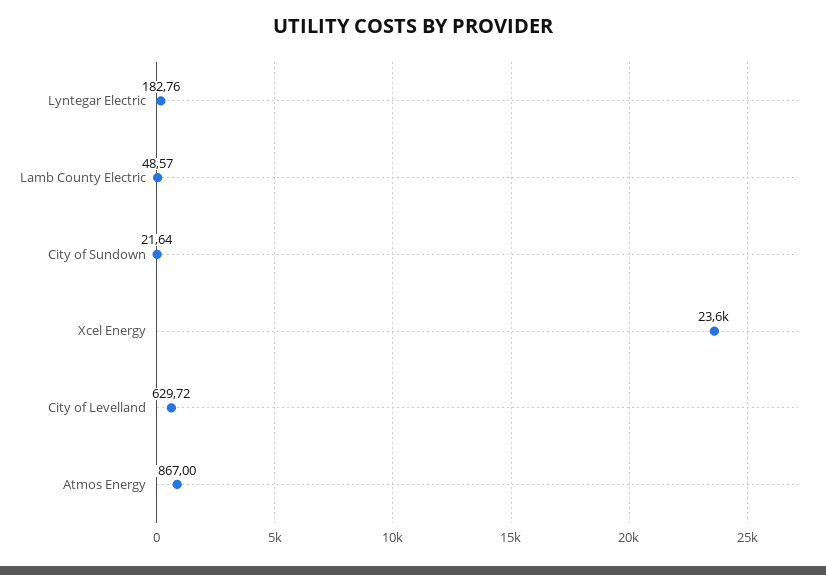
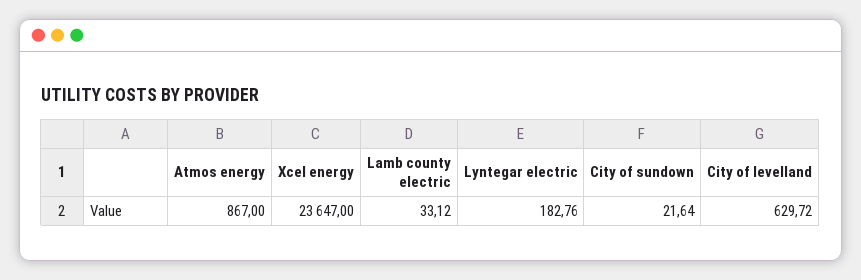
  {
    "Lyntegar Electric": 182.76,
-   "Lamb County Electric": 48.57,
+   "Lamb County Electric": 33.12,
    "City of Sundown": 21.64,
    "Xcel Energy": 23647,
    "City of Levelland": 629.72,
    "Atmos Energy": 867
  }

